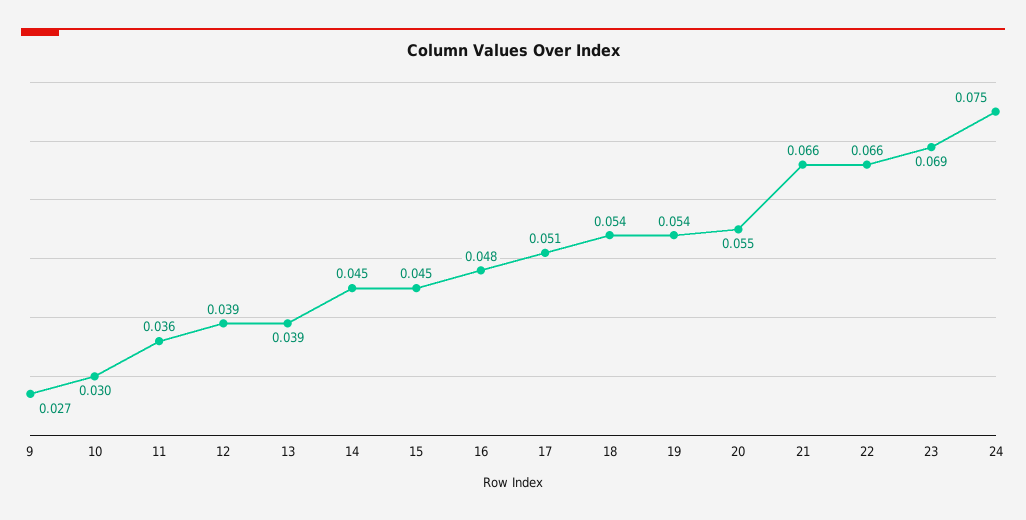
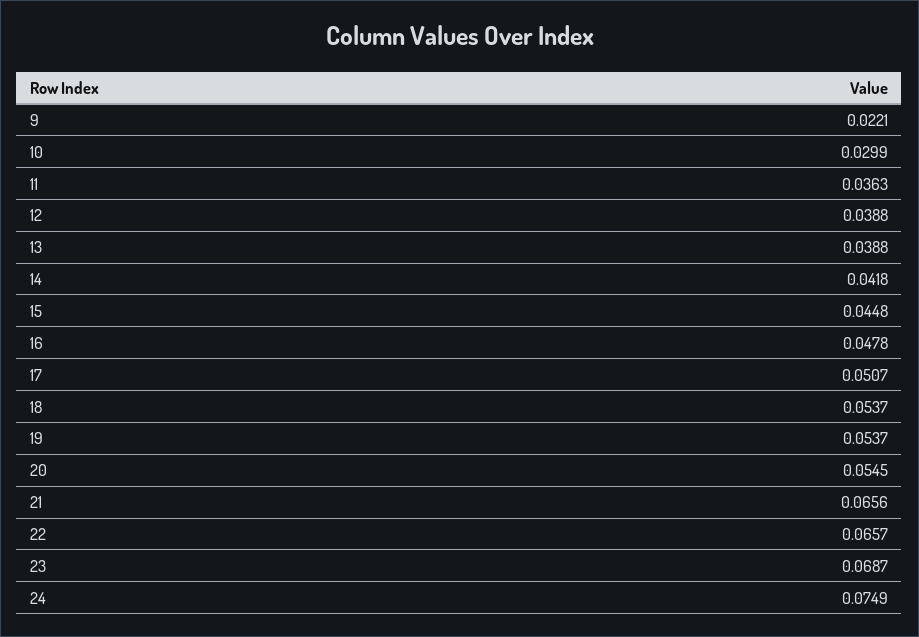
  {
-   "9": 0.027,
+   "9": 0.0221,
    "10": 0.0299,
    "11": 0.0363,
    "12": 0.0388,
    "13": 0.0388,
-   "14": 0.045,
+   "14": 0.0418,
    "15": 0.0448,
    "16": 0.0478,
    "17": 0.0507,
    "18": 0.0537,
    "19": 0.0537,
    "20": 0.0545,
    "21": 0.0656,
    "22": 0.0657,
    "23": 0.0687,
    "24": 0.0749
  }

